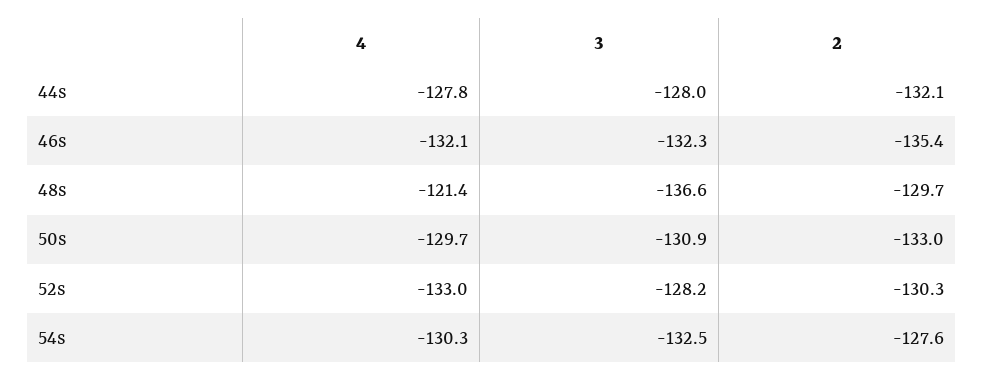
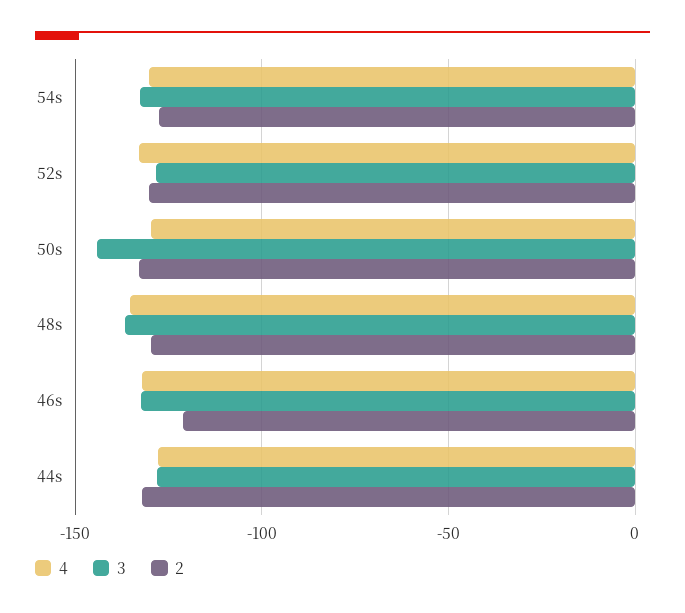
  {
    "4": {
      "44s": -127.8,
      "46s": -132.1,
-     "48s": -121.4,
+     "48s": -135,
      "50s": -129.7,
      "52s": -133,
      "54s": -130.3
    },
    "3": {
      "44s": -128,
      "46s": -132.3,
      "48s": -136.6,
-     "50s": -130.9,
+     "50s": -145,
      "52s": -128.2,
      "54s": -132.5
    },
    "2": {
      "44s": -132.1,
-     "46s": -135.4,
+     "46s": -120,
      "48s": -129.7,
      "50s": -133,
      "52s": -130.3,
      "54s": -127.6
    }
  }

